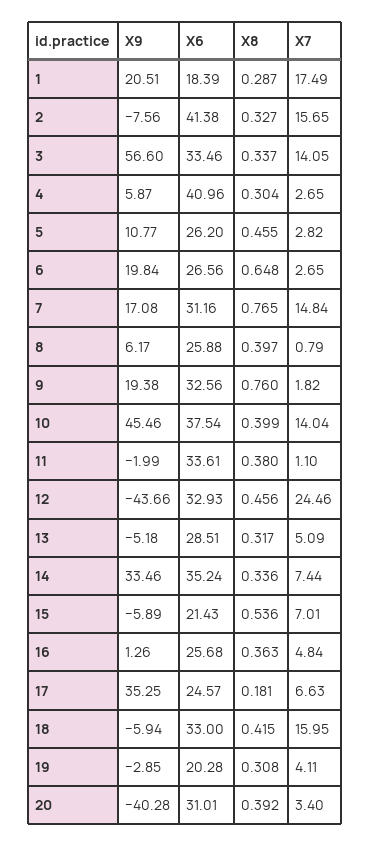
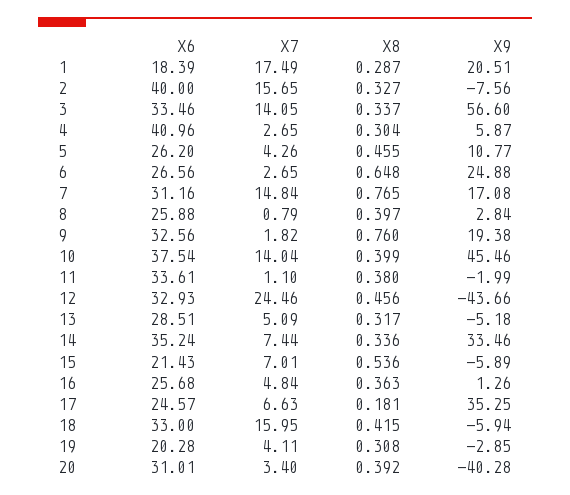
  {
    "X9": {
      "1": 20.51,
      "2": -7.56,
      "3": 56.6,
      "4": 5.87,
      "5": 10.77,
-     "6": 19.84,
+     "6": 24.88,
      "7": 17.08,
-     "8": 6.17,
+     "8": 2.84,
      "9": 19.38,
      "10": 45.46,
      "11": -1.99,
      "12": -43.66,
      "13": -5.18,
      "14": 33.46,
      "15": -5.89,
      "16": 1.26,
      "17": 35.25,
      "18": -5.94,
      "19": -2.85,
      "20": -40.28
    },
    "X6": {
      "1": 18.39,
-     "2": 41.38,
+     "2": 40,
      "3": 33.46,
      "4": 40.96,
      "5": 26.2,
      "6": 26.56,
      "7": 31.16,
      "8": 25.88,
      "9": 32.56,
      "10": 37.54,
      "11": 33.61,
      "12": 32.93,
      "13": 28.51,
      "14": 35.24,
      "15": 21.43,
      "16": 25.68,
      "17": 24.57,
      "18": 33,
      "19": 20.28,
      "20": 31.01
    },
    "X8": {
      "1": 0.287,
      "2": 0.327,
      "3": 0.337,
      "4": 0.304,
      "5": 0.455,
      "6": 0.648,
      "7": 0.765,
      "8": 0.397,
      "9": 0.76,
      "10": 0.399,
      "11": 0.38,
      "12": 0.456,
      "13": 0.317,
      "14": 0.336,
      "15": 0.536,
      "16": 0.363,
      "17": 0.181,
      "18": 0.415,
      "19": 0.308,
      "20": 0.392
    },
    "X7": {
      "1": 17.49,
      "2": 15.65,
      "3": 14.05,
      "4": 2.65,
-     "5": 2.82,
+     "5": 4.26,
      "6": 2.65,
      "7": 14.84,
      "8": 0.79,
      "9": 1.82,
      "10": 14.04,
      "11": 1.1,
      "12": 24.46,
      "13": 5.09,
      "14": 7.44,
      "15": 7.01,
      "16": 4.84,
      "17": 6.63,
      "18": 15.95,
      "19": 4.11,
      "20": 3.4
    }
  }

